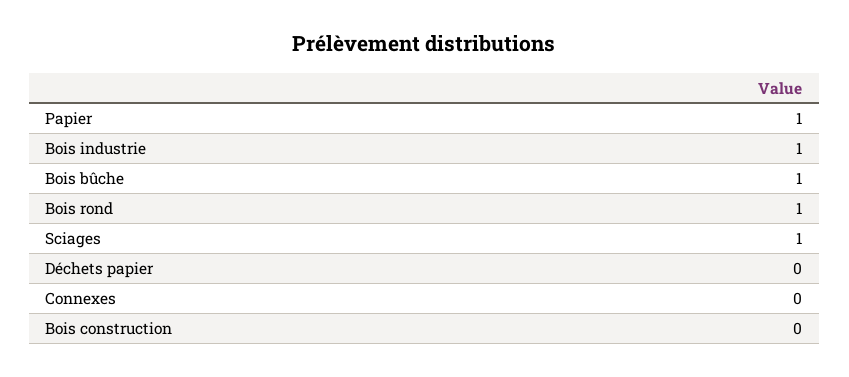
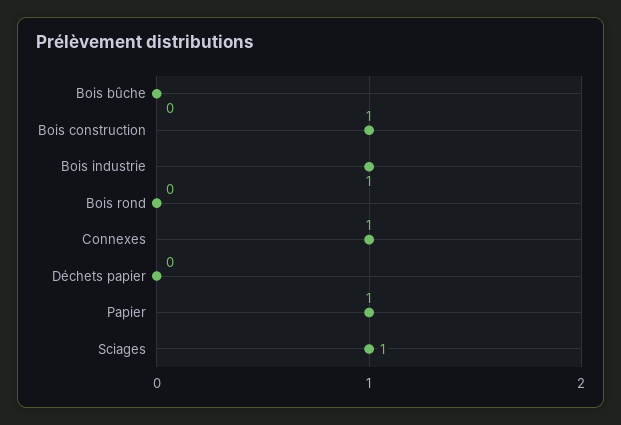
  {
    "Papier": 1,
    "Bois industrie": 1,
-   "Bois bûche": 1,
+   "Bois bûche": 0,
-   "Bois rond": 1,
+   "Bois rond": 0,
    "Sciages": 1,
    "Déchets papier": 0,
-   "Connexes": 0,
+   "Connexes": 1,
-   "Bois construction": 0
+   "Bois construction": 1
  }

